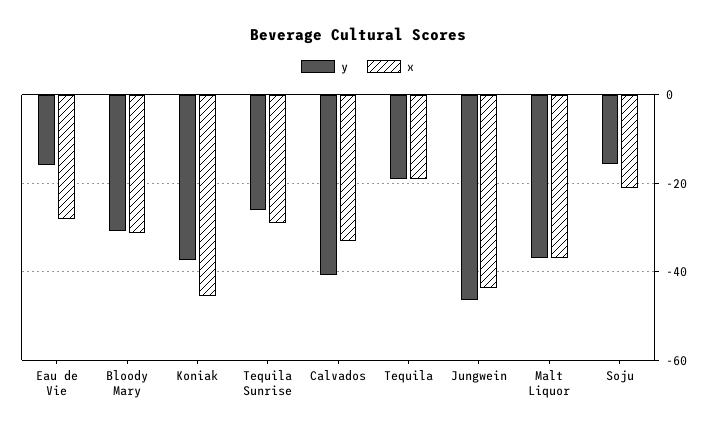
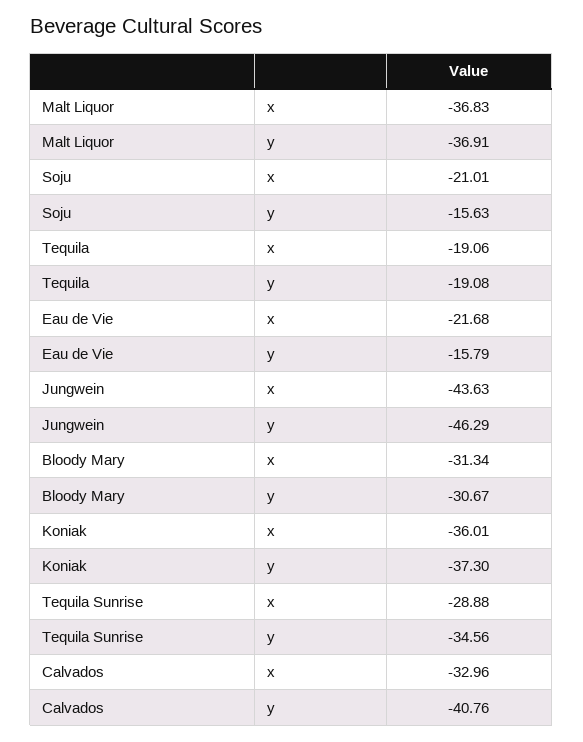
  {
    "y": {
      "Eau de Vie": -15.79,
      "Bloody Mary": -30.67,
      "Koniak": -37.3,
-     "Tequila Sunrise": -26,
+     "Tequila Sunrise": -34.56,
      "Calvados": -40.76,
      "Tequila": -19.08,
      "Jungwein": -46.29,
      "Malt Liquor": -36.91,
      "Soju": -15.63
    },
    "x": {
-     "Eau de Vie": -28,
+     "Eau de Vie": -21.68,
      "Bloody Mary": -31.34,
-     "Koniak": -46,
+     "Koniak": -36.01,
      "Tequila Sunrise": -28.88,
      "Calvados": -32.96,
      "Tequila": -19.06,
      "Jungwein": -43.63,
      "Malt Liquor": -36.83,
      "Soju": -21.01
    }
  }

